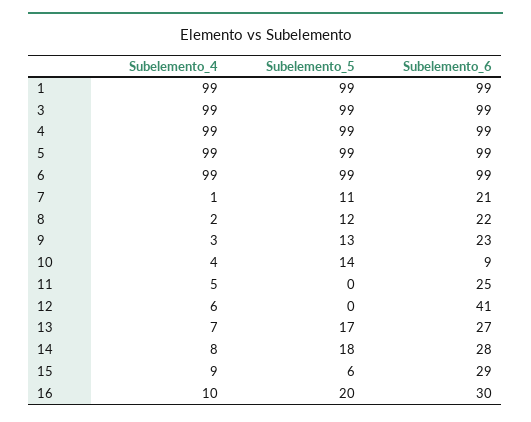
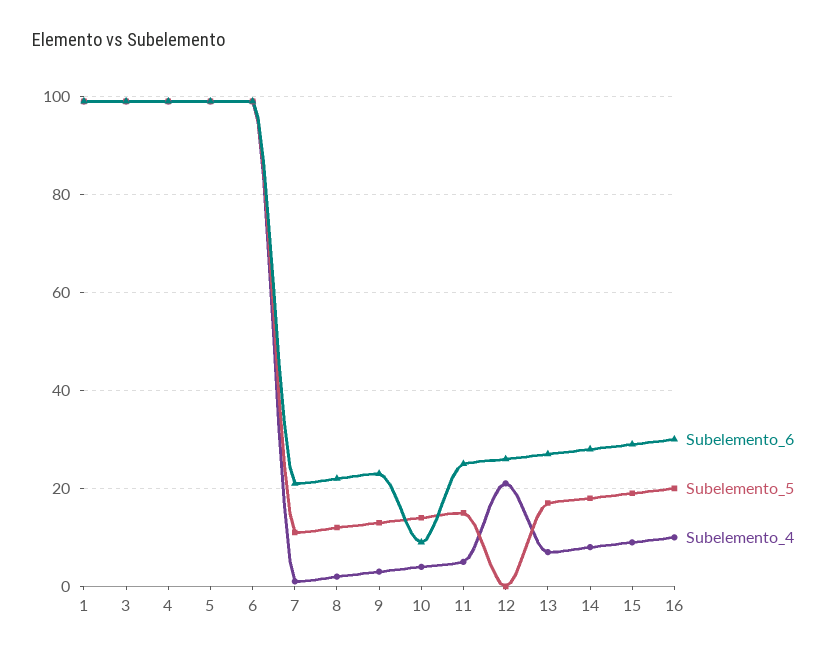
  {
    "Subelemento_4": {
      "1": 99,
      "3": 99,
      "4": 99,
      "5": 99,
      "6": 99,
      "7": 1,
      "8": 2,
      "9": 3,
      "10": 4,
      "11": 5,
-     "12": 6,
+     "12": 20,
      "13": 7,
      "14": 8,
      "15": 9,
      "16": 10
    },
    "Subelemento_5": {
      "1": 99,
      "3": 99,
      "4": 99,
      "5": 99,
      "6": 99,
      "7": 11,
      "8": 12,
      "9": 13,
      "10": 14,
-     "11": 0,
+     "11": 15,
      "12": 0,
      "13": 17,
      "14": 18,
-     "15": 6,
+     "15": 20,
      "16": 20
    },
    "Subelemento_6": {
      "1": 99,
      "3": 99,
      "4": 99,
      "5": 99,
      "6": 99,
      "7": 21,
      "8": 22,
      "9": 23,
      "10": 9,
      "11": 25,
-     "12": 41,
+     "12": 25,
      "13": 27,
      "14": 28,
      "15": 29,
      "16": 30
    }
  }

